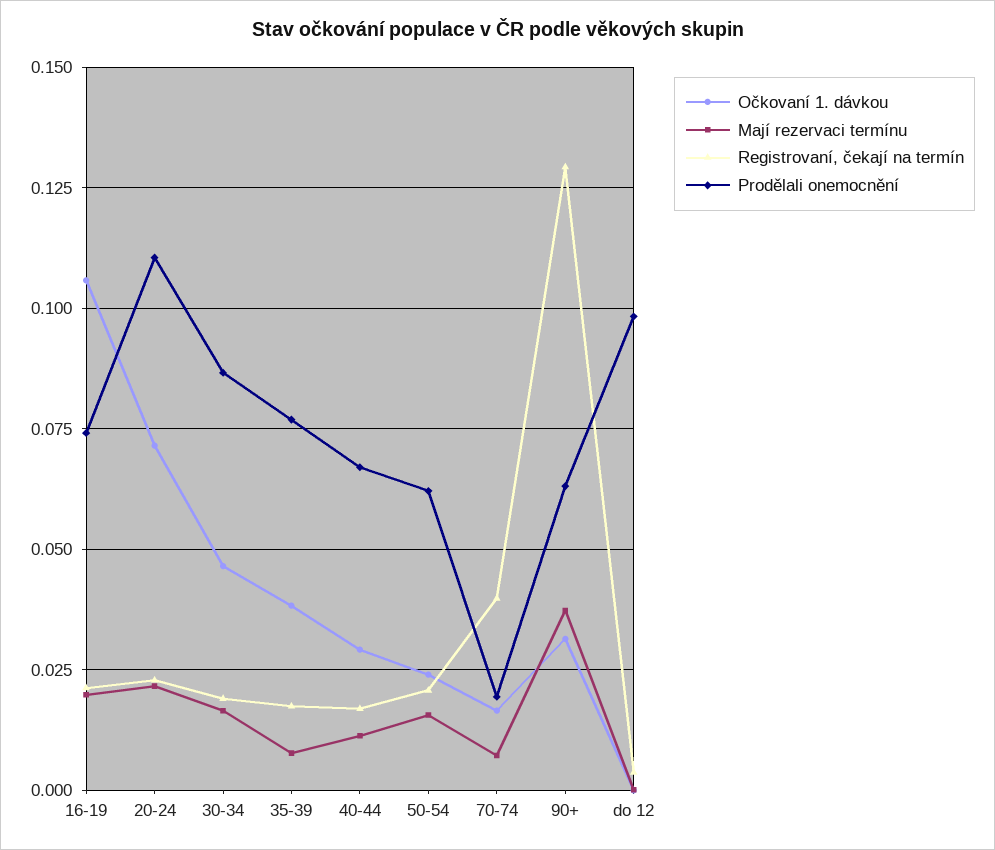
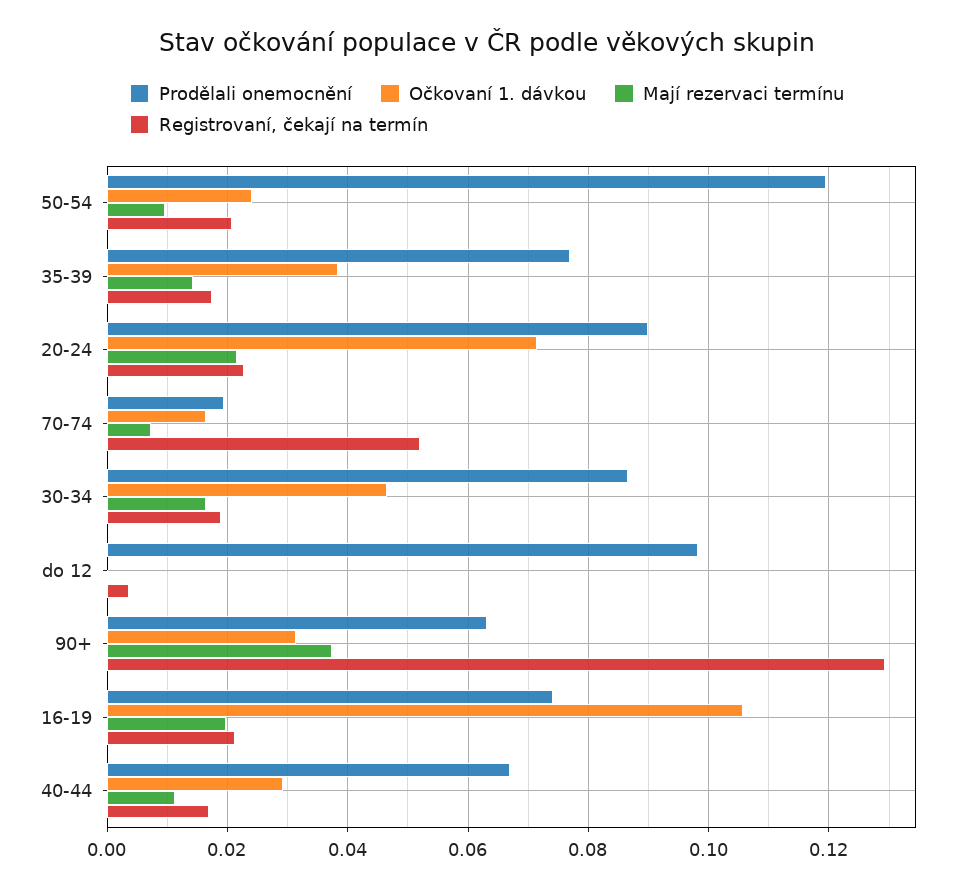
  {
    "Očkovaní 1. dávkou": {
      "16-19": 0.106,
      "20-24": 0.072,
      "30-34": 0.046,
      "35-39": 0.038,
      "40-44": 0.03,
      "50-54": 0.024,
      "70-74": 0.016,
      "90+": 0.032,
      "do 12": 0
    },
    "Mají rezervaci termínu": {
      "16-19": 0.02,
      "20-24": 0.022,
      "30-34": 0.016,
-     "35-39": 0.0075,
+     "35-39": 0.014,
      "40-44": 0.012,
-     "50-54": 0.015,
+     "50-54": 0.01,
      "70-74": 0.008,
      "90+": 0.038,
      "do 12": 0
    },
    "Registrovaní, čekají na termín": {
      "16-19": 0.022,
      "20-24": 0.022,
      "30-34": 0.02,
      "35-39": 0.018,
      "40-44": 0.016,
      "50-54": 0.02,
-     "70-74": 0.04,
+     "70-74": 0.052,
      "90+": 0.13,
      "do 12": 0.004
    },
    "Prodělali onemocnění": {
      "16-19": 0.074,
-     "20-24": 0.11,
+     "20-24": 0.09,
      "30-34": 0.086,
      "35-39": 0.076,
      "40-44": 0.068,
-     "50-54": 0.0625,
+     "50-54": 0.12,
      "70-74": 0.02,
      "90+": 0.064,
      "do 12": 0.098
    }
  }

